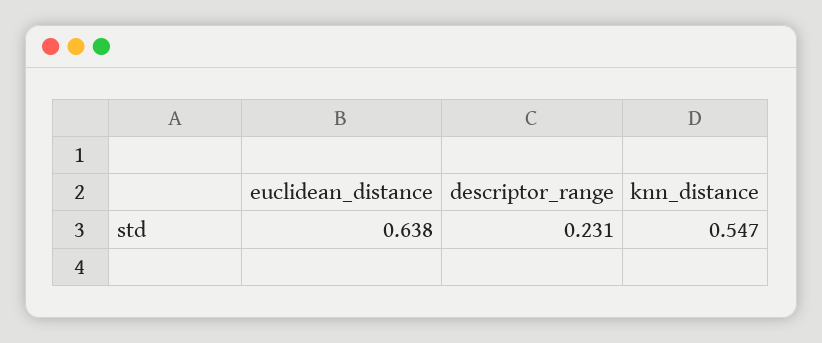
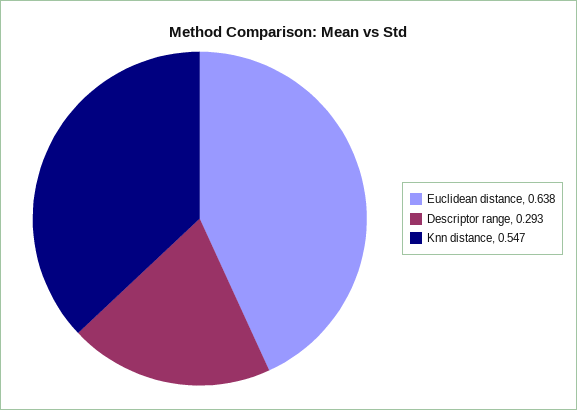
  {
    "euclidean_distance": 0.638,
-   "descriptor_range": 0.231,
+   "descriptor_range": 0.293,
    "knn_distance": 0.547
  }

